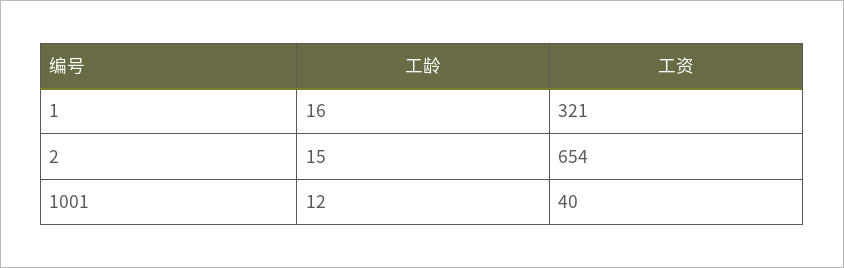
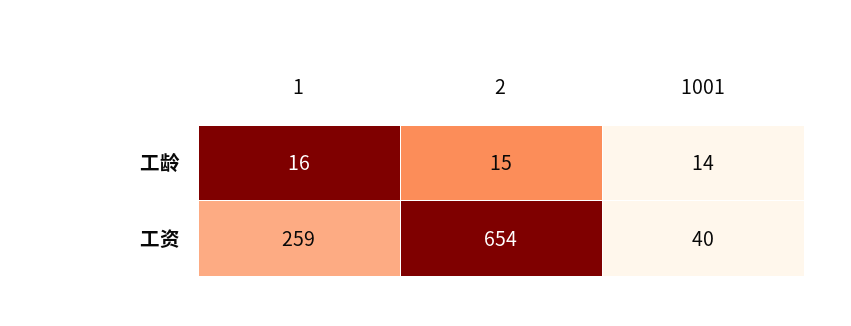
  {
    "工龄": {
      "1": 16,
      "2": 15,
-     "1001": 12
+     "1001": 14
    },
    "工资": {
-     "1": 321,
+     "1": 259,
      "2": 654,
      "1001": 40
    }
  }

